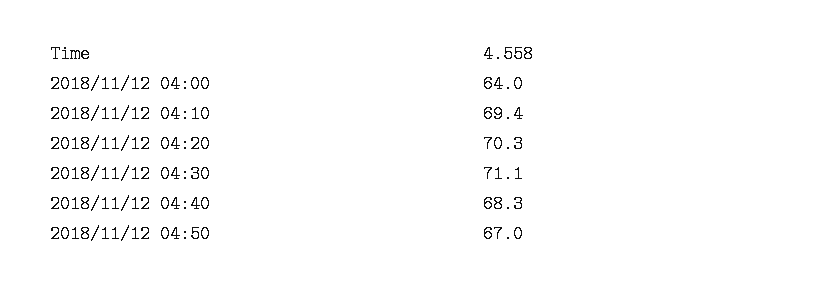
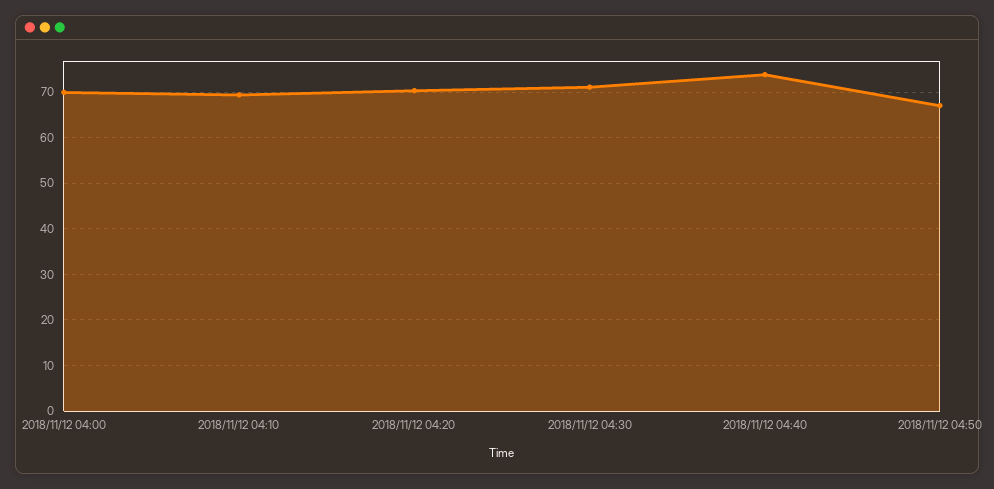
  {
-   "2018/11/12 04:00": 64,
+   "2018/11/12 04:00": 70,
    "2018/11/12 04:10": 69.4,
    "2018/11/12 04:20": 70.3,
    "2018/11/12 04:30": 71.1,
-   "2018/11/12 04:40": 68.3,
+   "2018/11/12 04:40": 74,
    "2018/11/12 04:50": 67
  }

